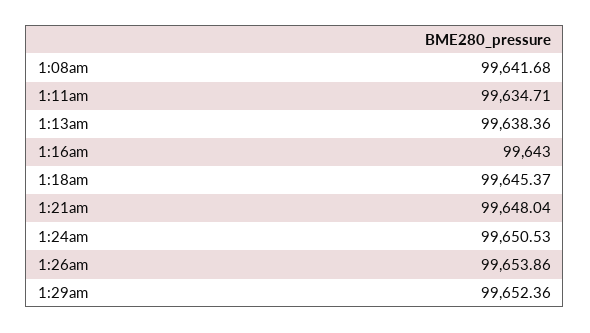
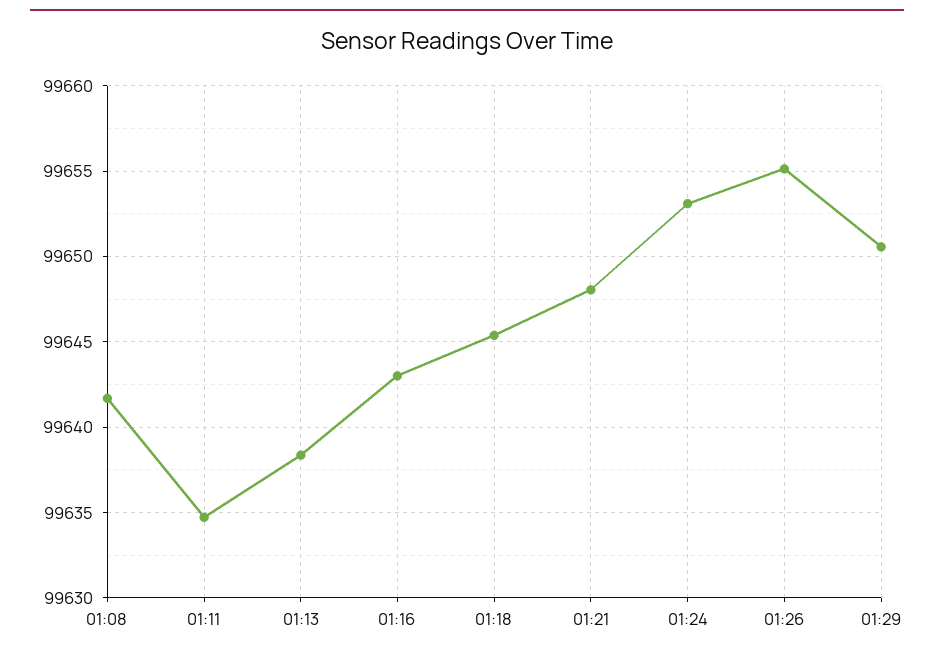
  {
    "1:08am": 99641.68,
    "1:11am": 99634.71,
    "1:13am": 99638.36,
    "1:16am": 99643,
    "1:18am": 99645.37,
    "1:21am": 99648.04,
-   "1:24am": 99650.53,
+   "1:24am": 99653,
-   "1:26am": 99653.86,
+   "1:26am": 99655,
-   "1:29am": 99652.36
+   "1:29am": 99650.5
  }

